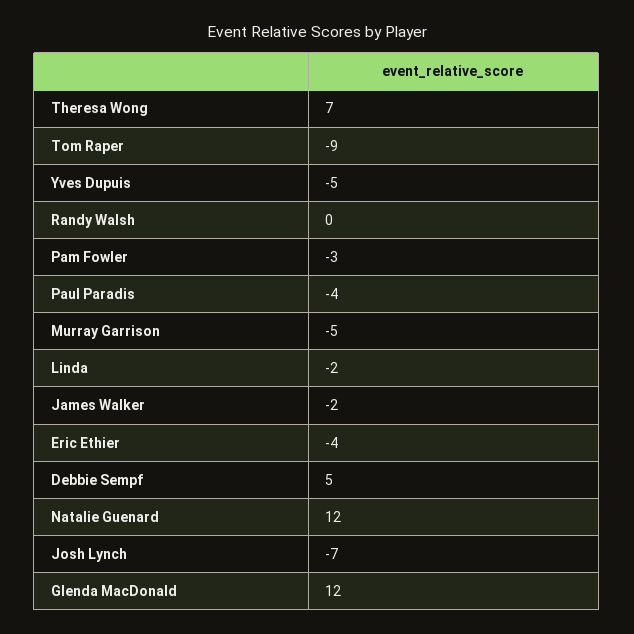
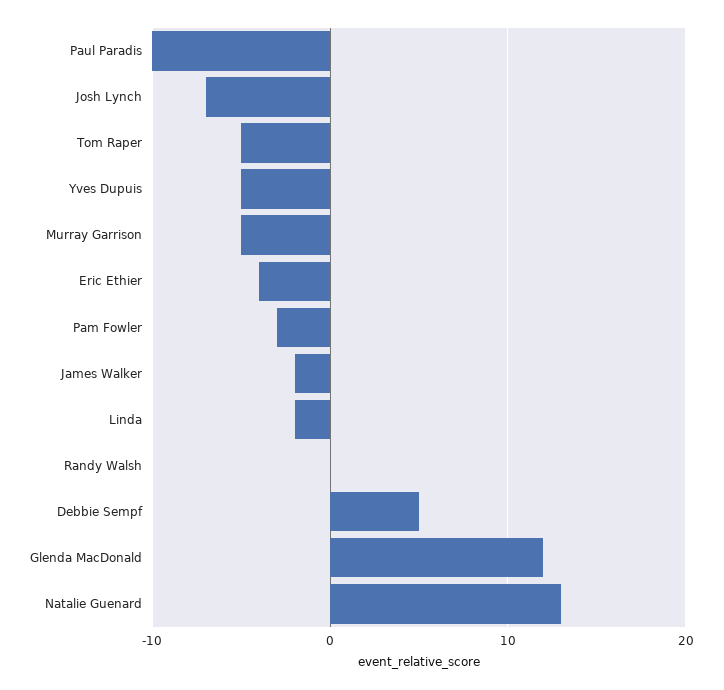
  {
-   "Theresa Wong": 7,
-   "Tom Raper": -9,
+   "Tom Raper": -5,
    "Yves Dupuis": -5,
    "Randy Walsh": 0,
    "Pam Fowler": -3,
-   "Paul Paradis": -4,
+   "Paul Paradis": -10,
    "Murray Garrison": -5,
    "Linda": -2,
    "James Walker": -2,
    "Eric Ethier": -4,
    "Debbie Sempf": 5,
-   "Natalie Guenard": 12,
+   "Natalie Guenard": 13,
    "Josh Lynch": -7,
    "Glenda MacDonald": 12
  }

